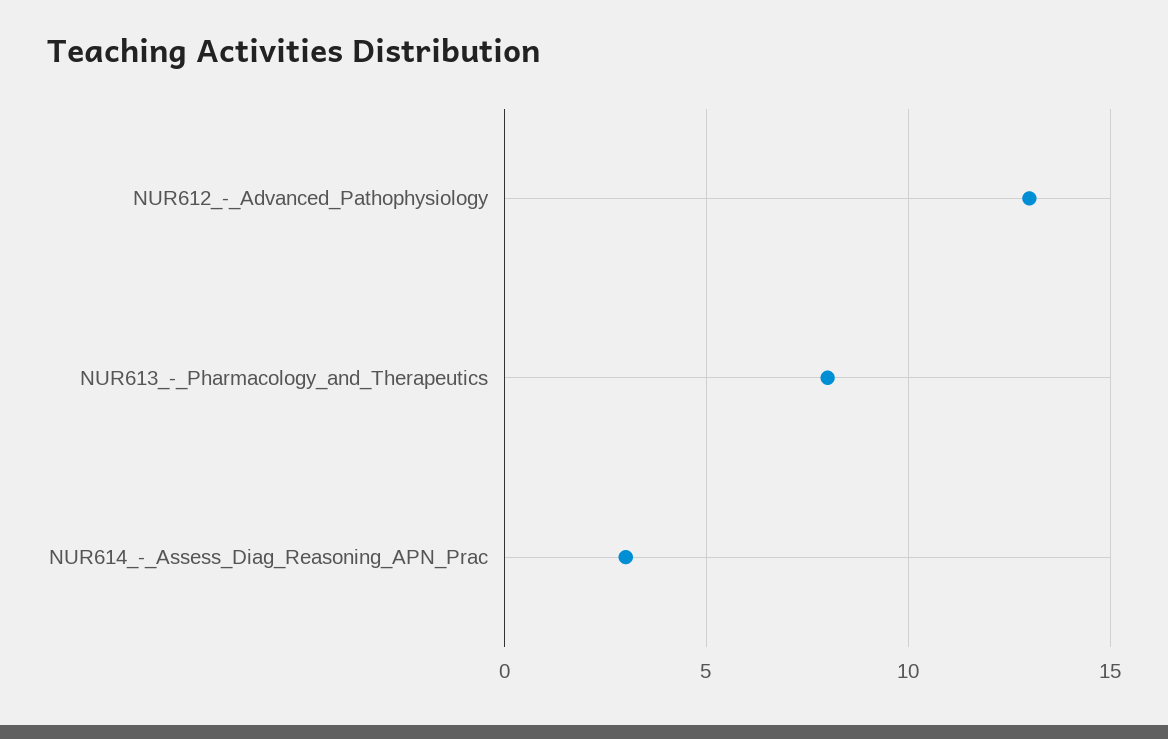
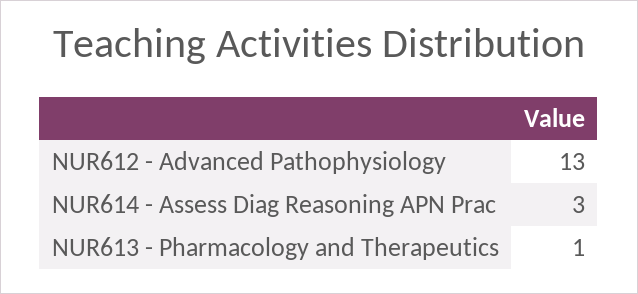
  {
    "NUR612_-_Advanced_Pathophysiology": 13,
-   "NUR613_-_Pharmacology_and_Therapeutics": 8,
+   "NUR613_-_Pharmacology_and_Therapeutics": 1,
    "NUR614_-_Assess_Diag_Reasoning_APN_Prac": 3
  }

